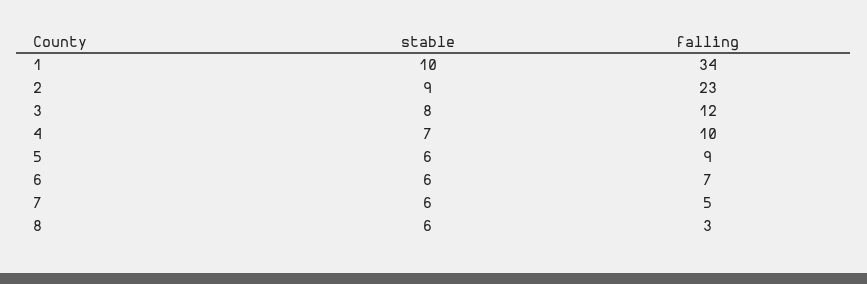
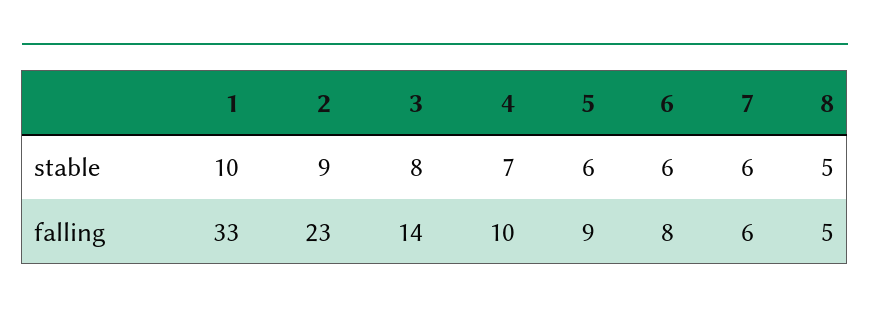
  {
    "stable": {
      "1": 10,
      "2": 9,
      "3": 8,
      "4": 7,
      "5": 6,
      "6": 6,
      "7": 6,
-     "8": 6
+     "8": 5
    },
    "falling": {
-     "1": 34,
+     "1": 33,
      "2": 23,
-     "3": 12,
+     "3": 14,
      "4": 10,
      "5": 9,
-     "6": 7,
+     "6": 8,
-     "7": 5,
+     "7": 6,
-     "8": 3
+     "8": 5
    }
  }

